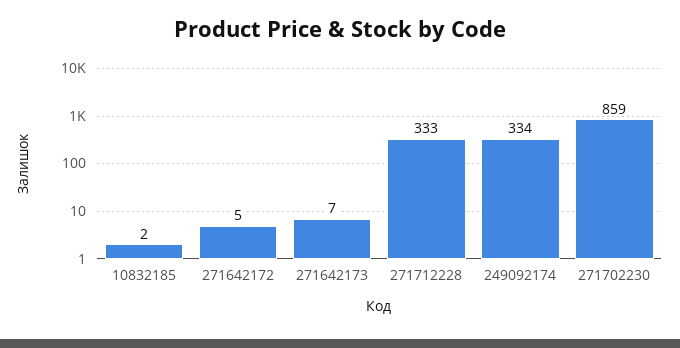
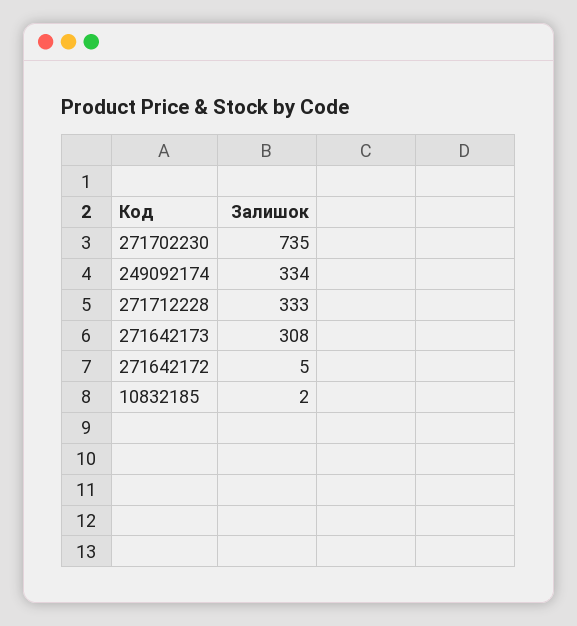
  {
    "10832185": 2,
    "271642172": 5,
-   "271642173": 7,
+   "271642173": 308,
    "271712228": 333,
    "249092174": 334,
-   "271702230": 859
+   "271702230": 735
  }

